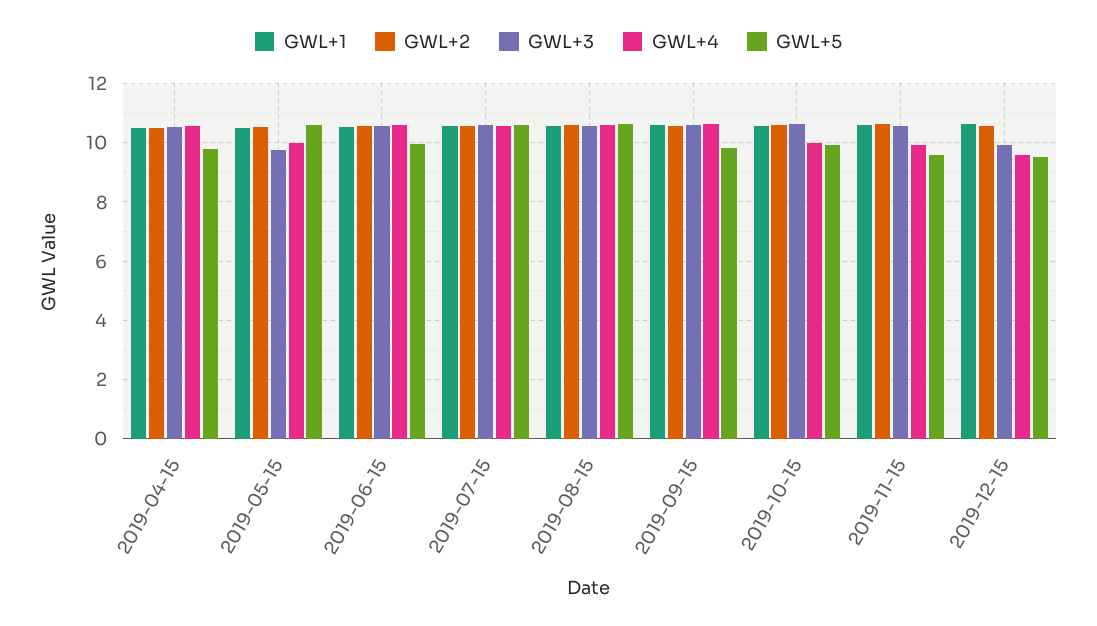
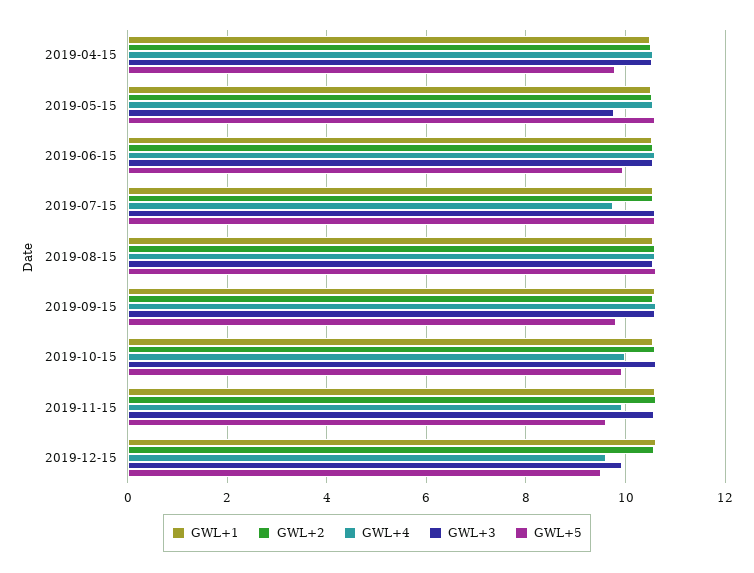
  {
    "GWL+1": {
      "2019-04-15": 10.4,
      "2019-05-15": 10.6,
      "2019-06-15": 10.6,
      "2019-07-15": 10.6,
      "2019-08-15": 10.6,
      "2019-09-15": 10.6,
      "2019-10-15": 10.6,
      "2019-11-15": 10.6,
      "2019-12-15": 10.6
    },
    "GWL+2": {
      "2019-04-15": 10.6,
      "2019-05-15": 10.6,
      "2019-06-15": 10.6,
      "2019-07-15": 10.6,
      "2019-08-15": 10.6,
      "2019-09-15": 10.6,
      "2019-10-15": 10.6,
      "2019-11-15": 10.6,
      "2019-12-15": 10.6
    },
    "GWL+3": {
      "2019-04-15": 10.6,
      "2019-05-15": 9.8,
      "2019-06-15": 10.6,
      "2019-07-15": 10.6,
      "2019-08-15": 10.6,
      "2019-09-15": 10.6,
      "2019-10-15": 10.6,
      "2019-11-15": 10.6,
      "2019-12-15": 10
    },
    "GWL+4": {
      "2019-04-15": 10.6,
-     "2019-05-15": 10,
+     "2019-05-15": 10.6,
      "2019-06-15": 10.6,
-     "2019-07-15": 10.5,
+     "2019-07-15": 9.8,
      "2019-08-15": 10.6,
      "2019-09-15": 10.6,
      "2019-10-15": 10,
      "2019-11-15": 10,
      "2019-12-15": 9.6
    },
    "GWL+5": {
      "2019-04-15": 9.8,
      "2019-05-15": 10.6,
      "2019-06-15": 10,
      "2019-07-15": 10.6,
      "2019-08-15": 10.6,
      "2019-09-15": 9.8,
      "2019-10-15": 10,
      "2019-11-15": 9.6,
      "2019-12-15": 9.6
    }
  }

